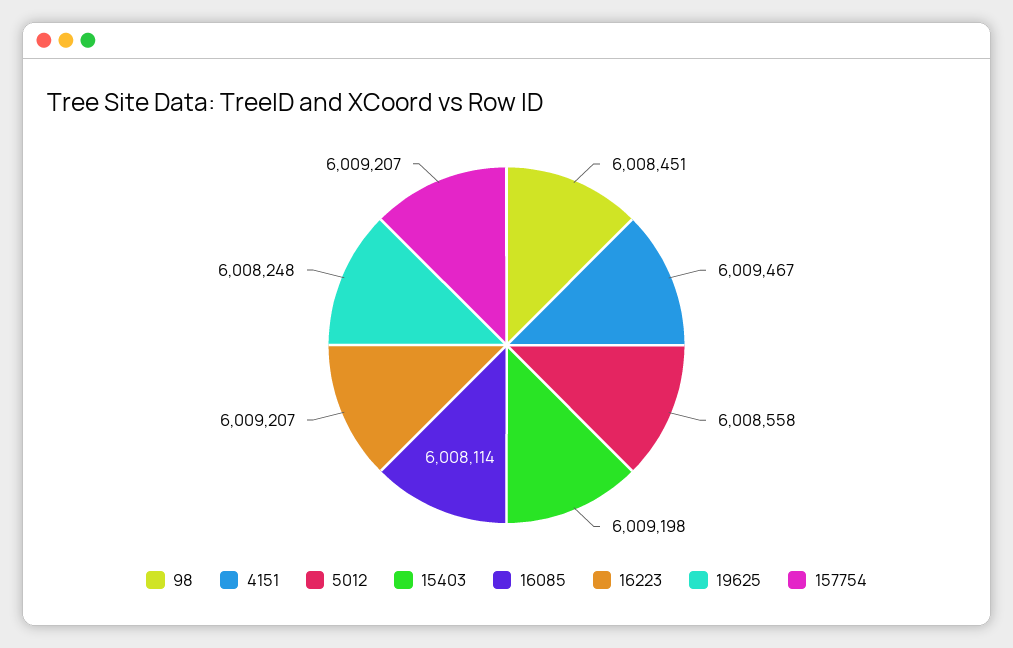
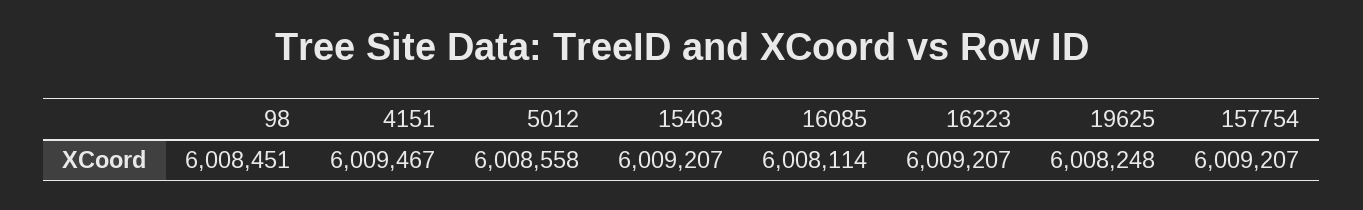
  {
    "98": 6008451,
    "4151": 6009467,
    "5012": 6008558,
-   "15403": 6009198,
+   "15403": 6009207,
    "16085": 6008114,
    "16223": 6009207,
    "19625": 6008248,
    "157754": 6009207
  }

